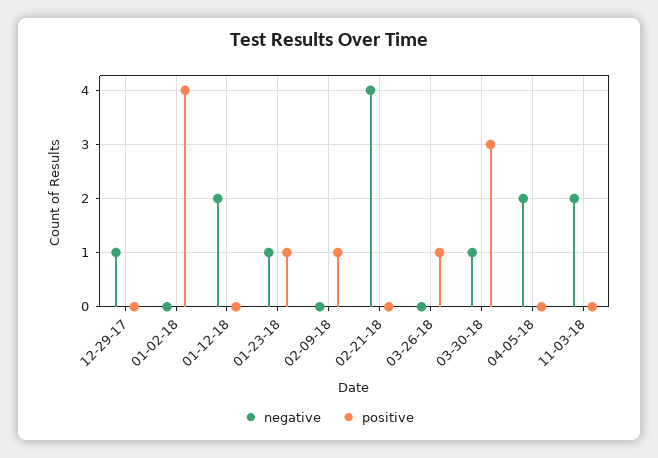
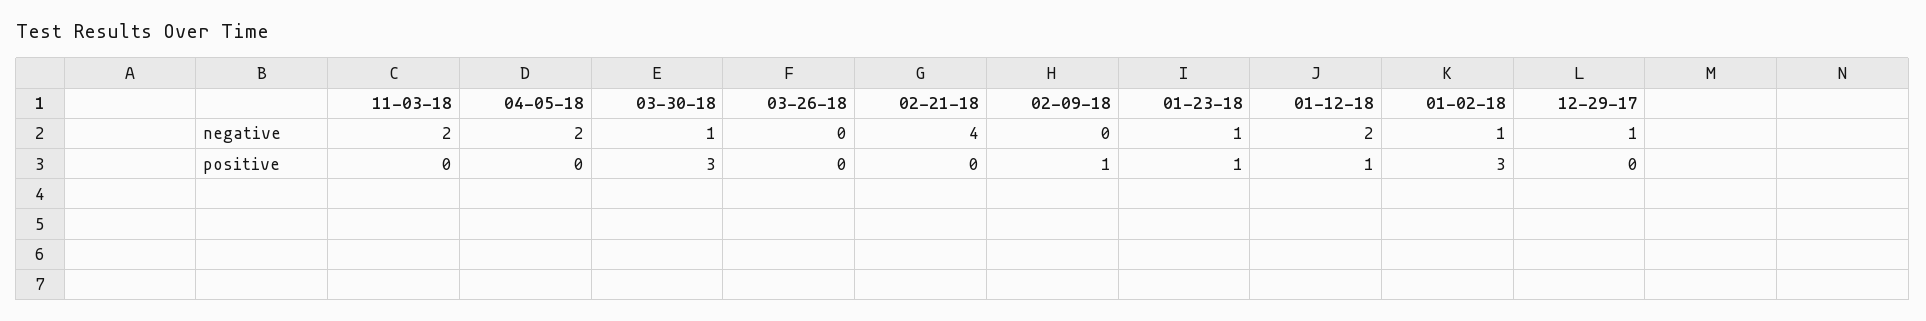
  {
    "negative": {
      "12-29-17": 1,
-     "01-02-18": 0,
+     "01-02-18": 1,
      "01-12-18": 2,
      "01-23-18": 1,
      "02-09-18": 0,
      "02-21-18": 4,
      "03-26-18": 0,
      "03-30-18": 1,
      "04-05-18": 2,
      "11-03-18": 2
    },
    "positive": {
      "12-29-17": 0,
-     "01-02-18": 4,
+     "01-02-18": 3,
-     "01-12-18": 0,
+     "01-12-18": 1,
      "01-23-18": 1,
      "02-09-18": 1,
      "02-21-18": 0,
-     "03-26-18": 1,
+     "03-26-18": 0,
      "03-30-18": 3,
      "04-05-18": 0,
      "11-03-18": 0
    }
  }

